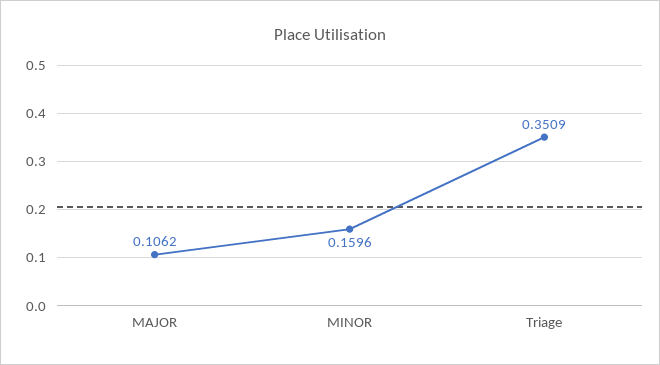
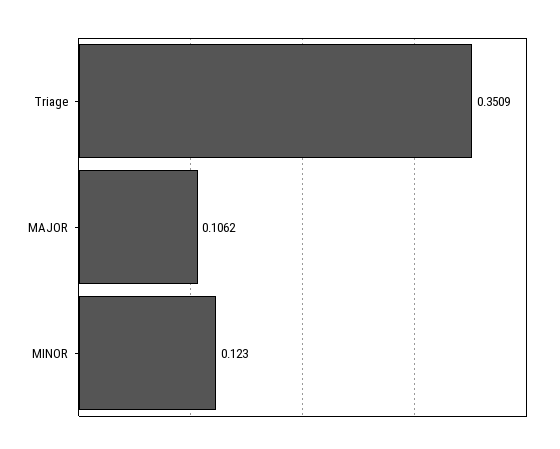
  {
    "MAJOR": 0.1062,
-   "MINOR": 0.1596,
+   "MINOR": 0.123,
    "Triage": 0.3509
  }

